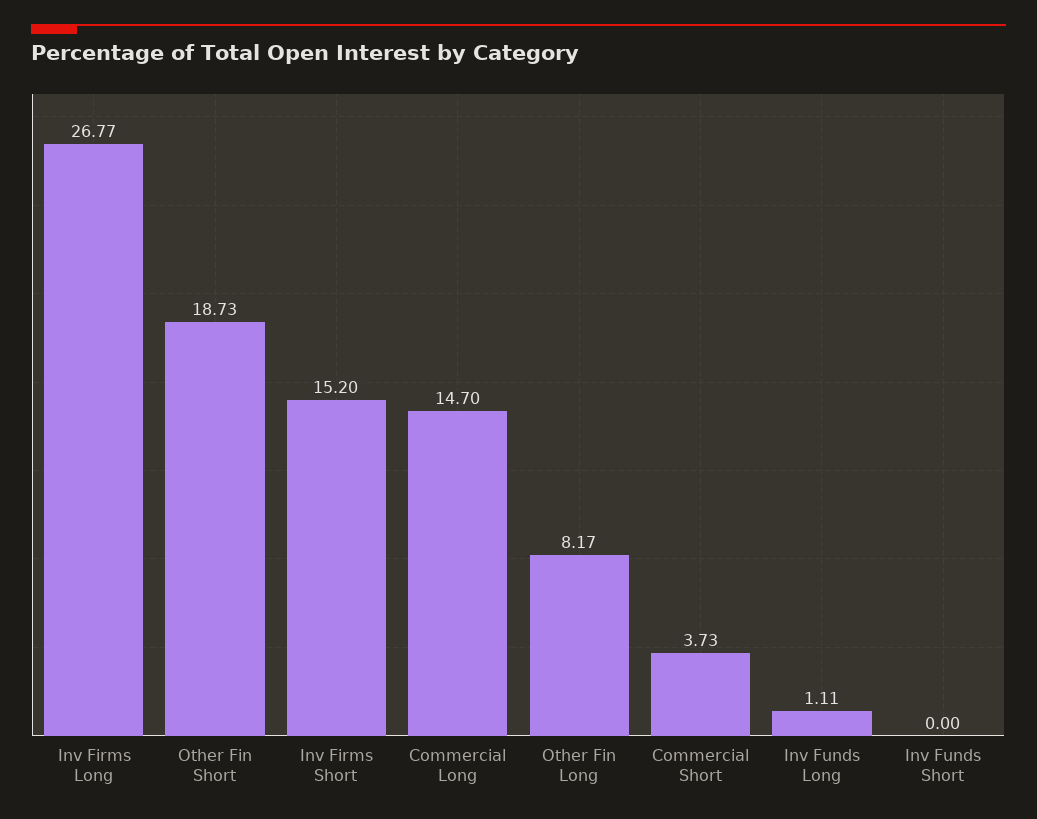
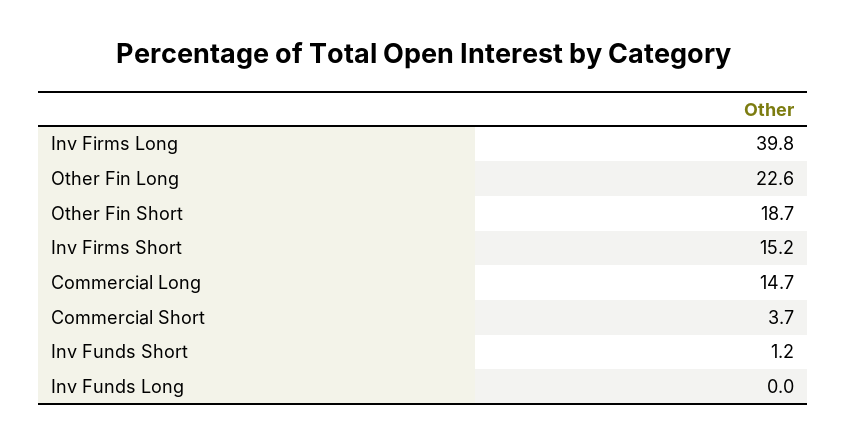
  {
-   "Inv Firms Long": 26.77,
+   "Inv Firms Long": 39.8,
    "Other Fin Short": 18.73,
    "Inv Firms Short": 15.2,
    "Commercial Long": 14.7,
-   "Other Fin Long": 8.17,
+   "Other Fin Long": 22.6,
    "Commercial Short": 3.73,
-   "Inv Funds Long": 1.11,
+   "Inv Funds Long": 0,
-   "Inv Funds Short": 0
+   "Inv Funds Short": 1.2
  }

